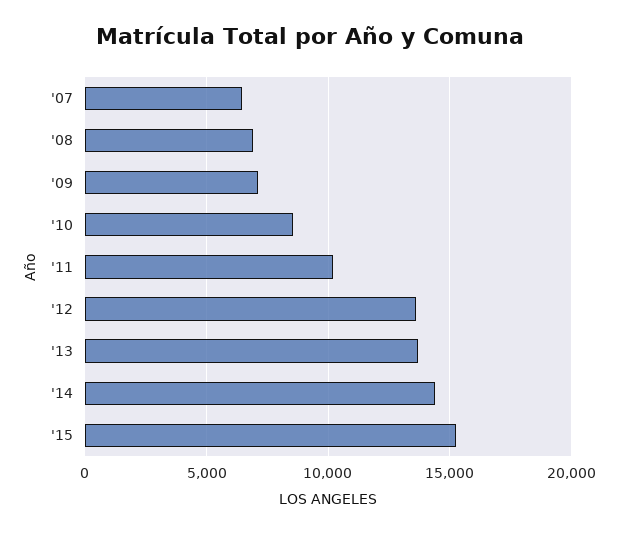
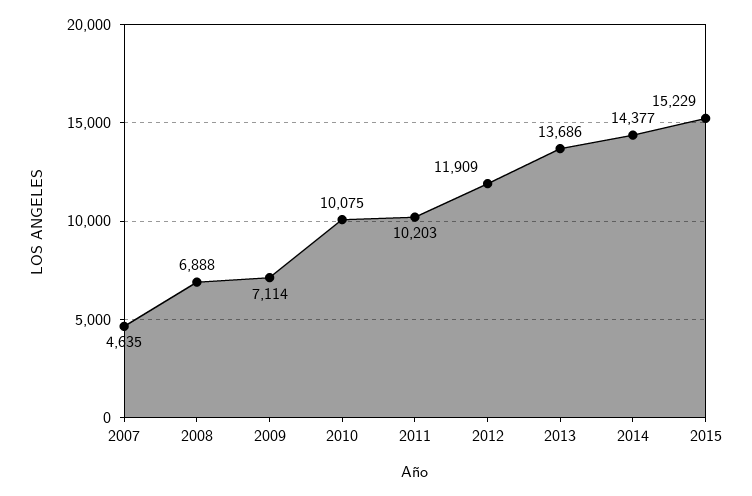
  {
-   "'07": 6500,
+   "'07": 4635,
    "'08": 6888,
    "'09": 7114,
-   "'10": 8500,
+   "'10": 10075,
    "'11": 10203,
-   "'12": 13500,
+   "'12": 11909,
    "'13": 13686,
    "'14": 14377,
    "'15": 15229
  }

